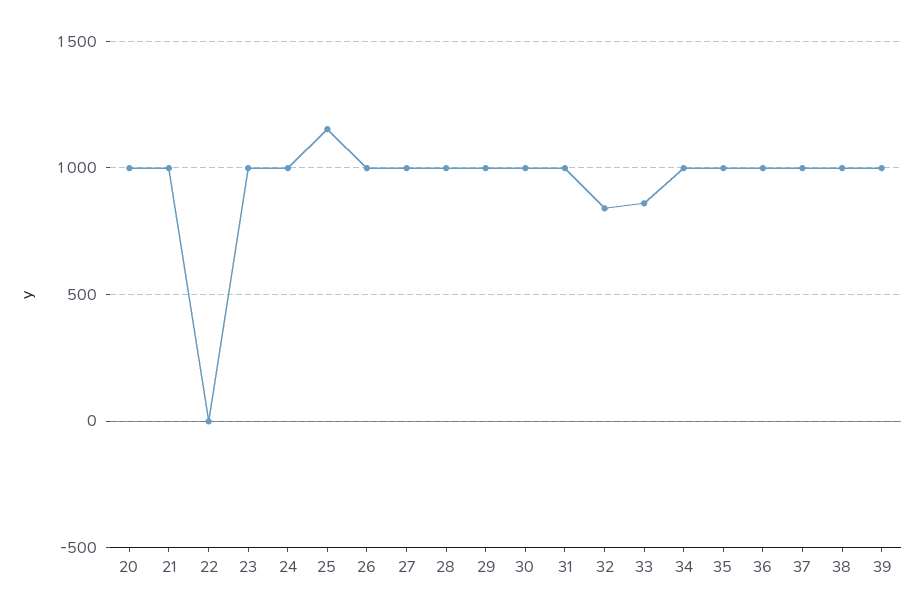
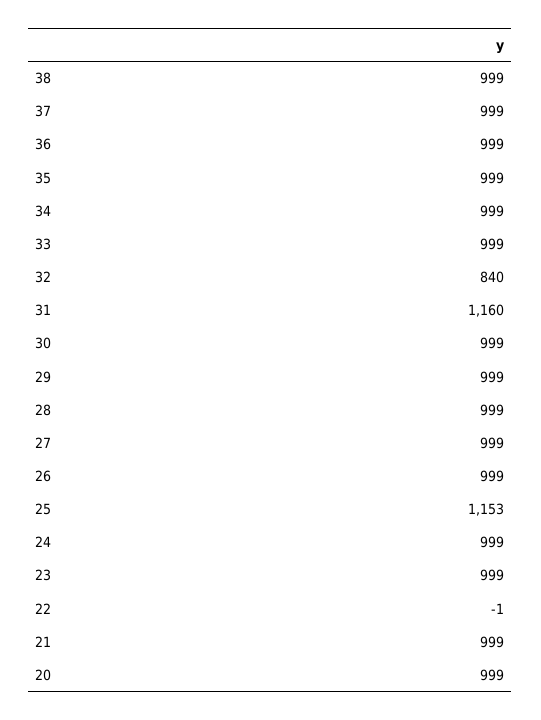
  {
    "20": 999,
    "21": 999,
    "22": -1,
    "23": 999,
    "24": 999,
    "25": 1153,
    "26": 999,
    "27": 999,
    "28": 999,
    "29": 999,
    "30": 999,
-   "31": 1000,
+   "31": 1160,
    "32": 840,
-   "33": 850,
+   "33": 999,
    "34": 999,
    "35": 999,
    "36": 999,
    "37": 999,
-   "38": 999,
+   "38": 999
-   "39": 1000
  }

